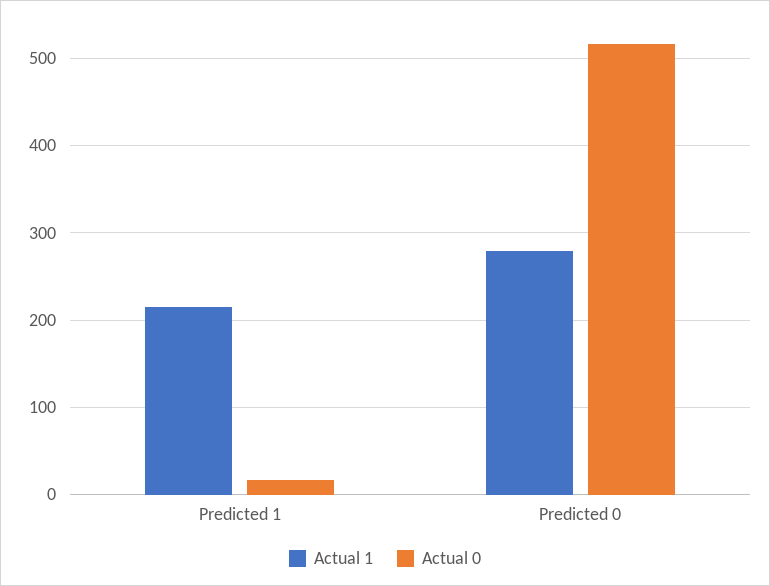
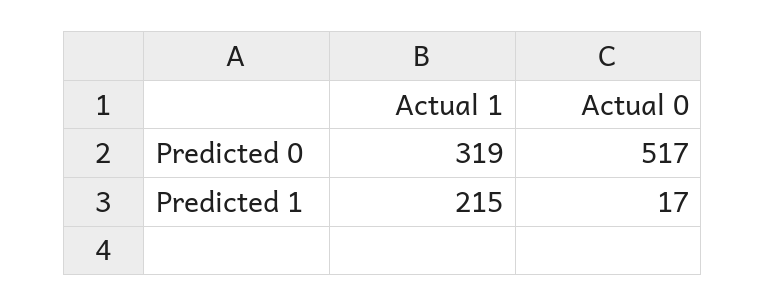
  {
    "Actual 1": {
      "Predicted 1": 215,
-     "Predicted 0": 280
+     "Predicted 0": 319
    },
    "Actual 0": {
      "Predicted 1": 17,
      "Predicted 0": 517
    }
  }

